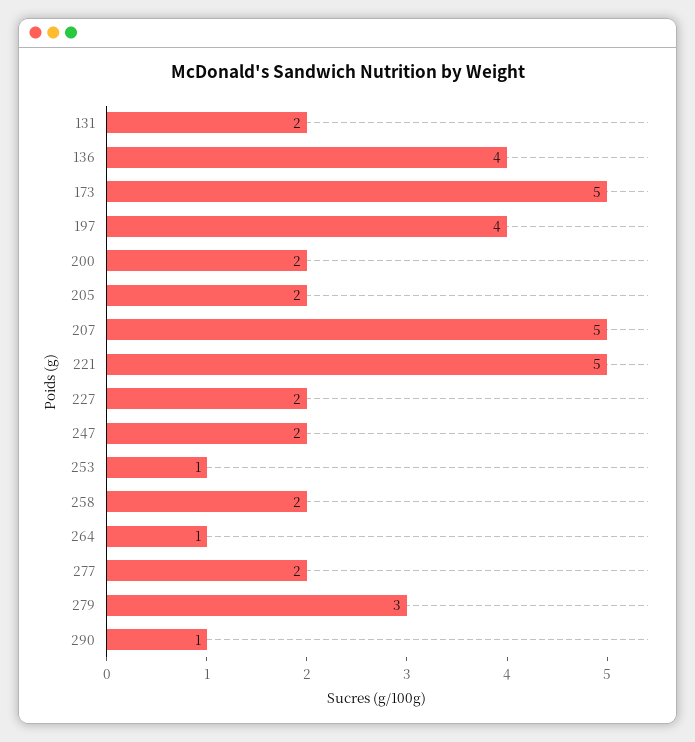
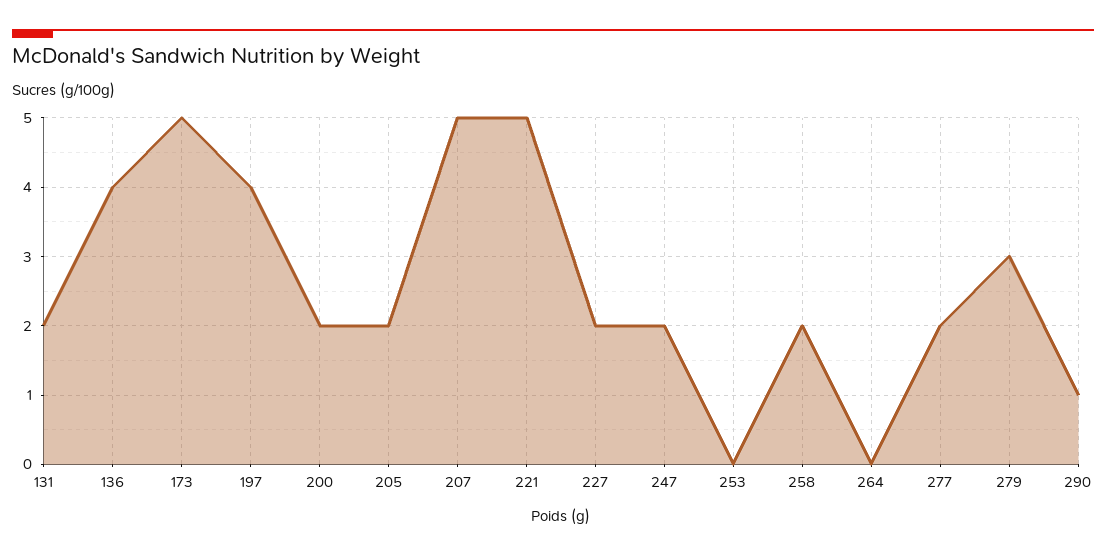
  {
    "131": 2,
    "136": 4,
    "173": 5,
    "197": 4,
    "200": 2,
    "205": 2,
    "207": 5,
    "221": 5,
    "227": 2,
    "247": 2,
-   "253": 1,
+   "253": 0,
    "258": 2,
-   "264": 1,
+   "264": 0,
    "277": 2,
    "279": 3,
    "290": 1
  }

